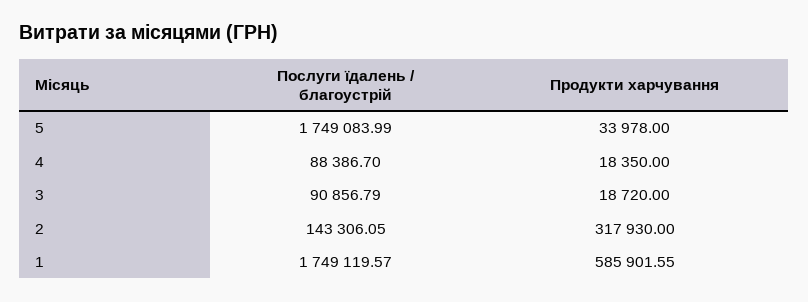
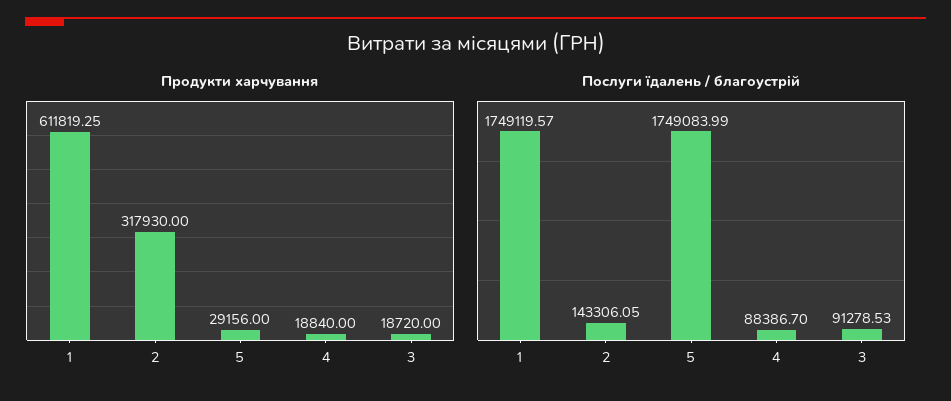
  {
    "Послуги їдалень / благоустрій": {
      "5": 1749083.99,
      "4": 88386.7,
-     "3": 90856.79,
+     "3": 91278.53,
      "2": 143306.05,
      "1": 1749119.57
    },
    "Продукти харчування": {
-     "5": 33978,
+     "5": 29156,
-     "4": 18350,
+     "4": 18840,
      "3": 18720,
      "2": 317930,
-     "1": 585901.55
+     "1": 611819.25
    }
  }

